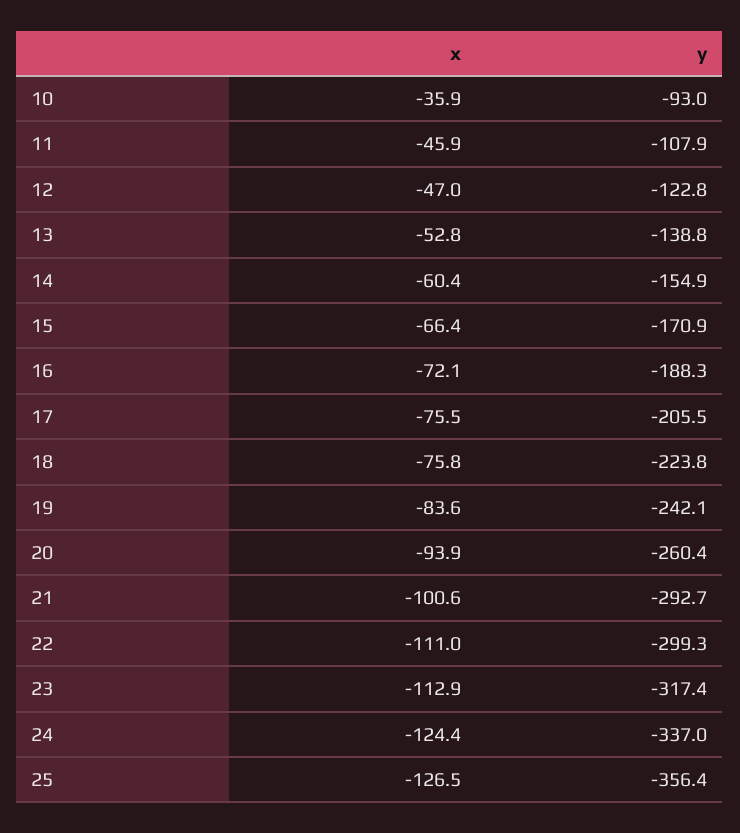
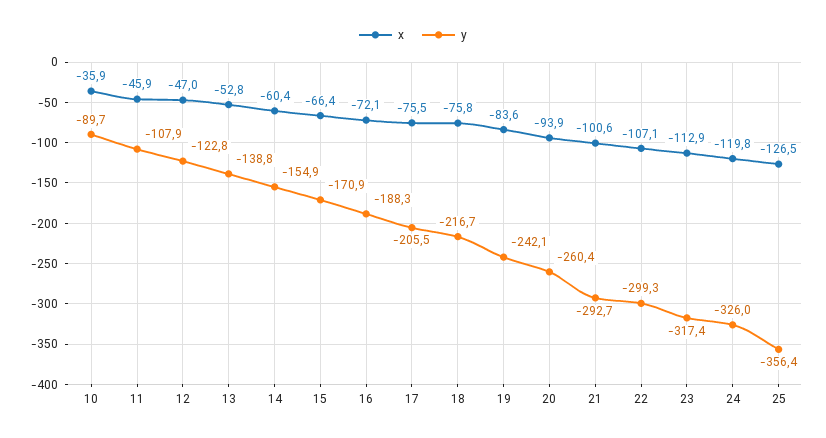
  {
    "x": {
      "10": -35.9,
      "11": -45.9,
      "12": -47,
      "13": -52.8,
      "14": -60.4,
      "15": -66.4,
      "16": -72.1,
      "17": -75.5,
      "18": -75.8,
      "19": -83.6,
      "20": -93.9,
      "21": -100.6,
-     "22": -111,
+     "22": -107.1,
      "23": -112.9,
-     "24": -124.4,
+     "24": -119.8,
      "25": -126.5
    },
    "y": {
-     "10": -93,
+     "10": -89.7,
      "11": -107.9,
      "12": -122.8,
      "13": -138.8,
      "14": -154.9,
      "15": -170.9,
      "16": -188.3,
      "17": -205.5,
-     "18": -223.8,
+     "18": -216.7,
      "19": -242.1,
      "20": -260.4,
      "21": -292.7,
      "22": -299.3,
      "23": -317.4,
-     "24": -337,
+     "24": -326,
      "25": -356.4
    }
  }

